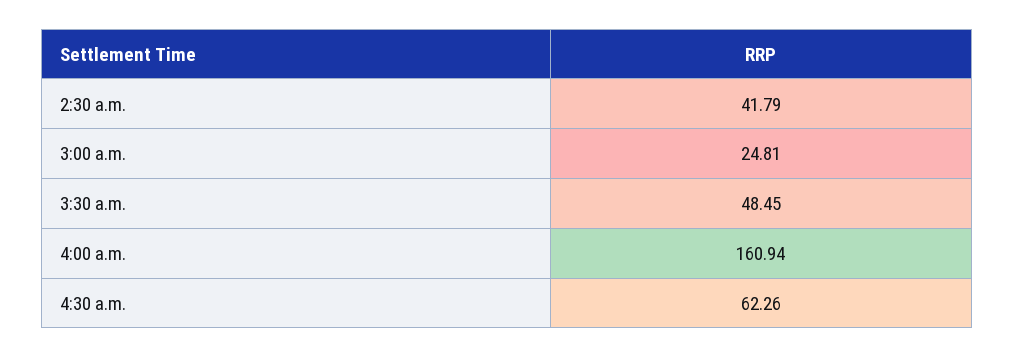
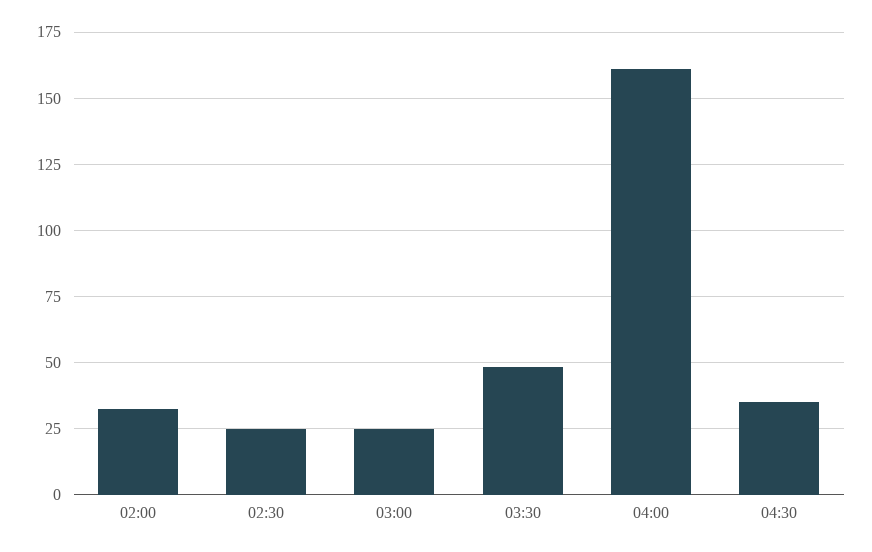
  {
-   "2:30 a.m.": 41.79,
+   "2:30 a.m.": 25,
    "3:00 a.m.": 24.81,
    "3:30 a.m.": 48.45,
    "4:00 a.m.": 160.94,
-   "4:30 a.m.": 62.26
+   "4:30 a.m.": 35,
+   "02:00": 32.5
  }

